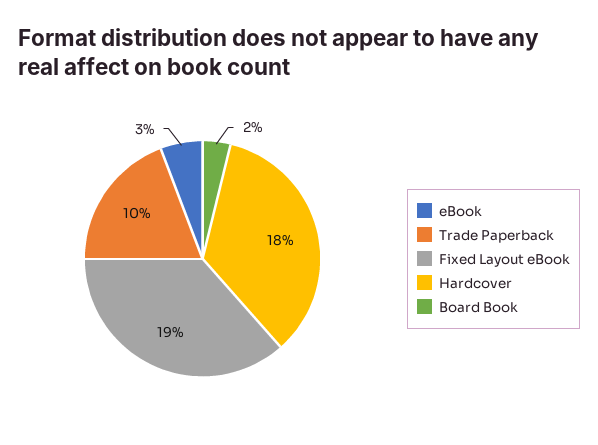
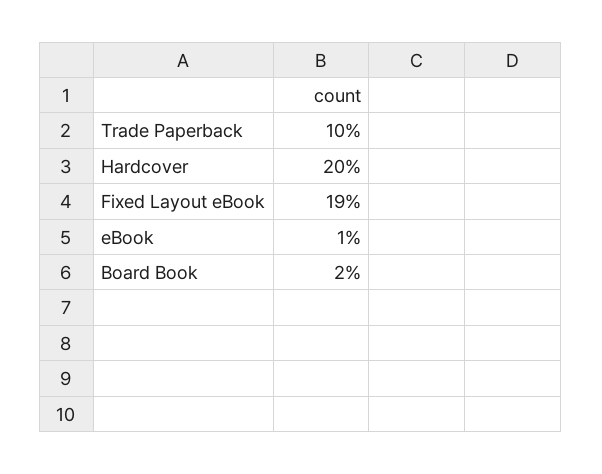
  {
-   "eBook": 3,
+   "eBook": 1,
    "Trade Paperback": 10,
    "Fixed Layout eBook": 19,
-   "Hardcover": 18,
+   "Hardcover": 20,
    "Board Book": 2
  }

